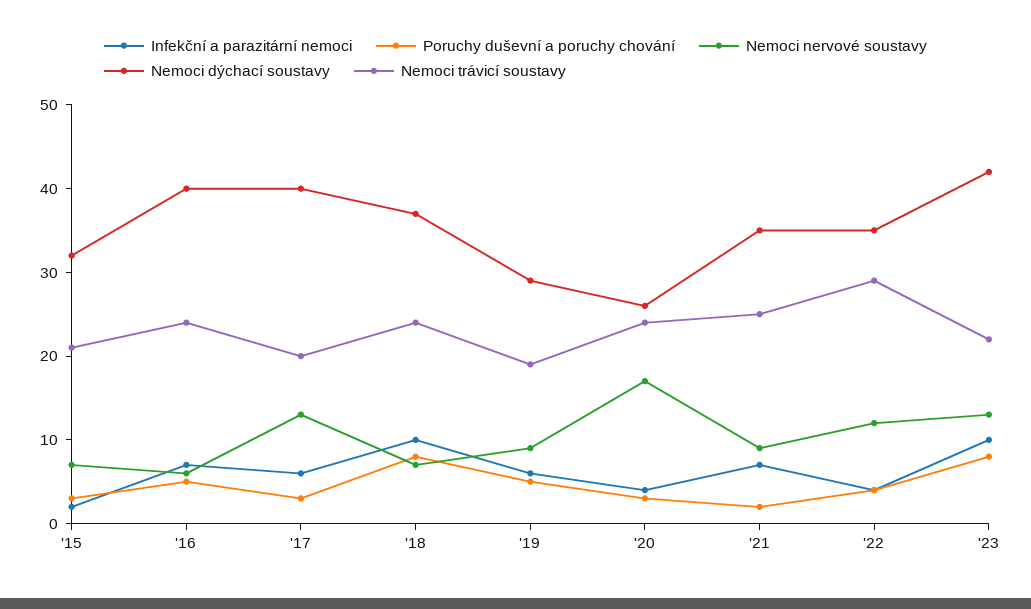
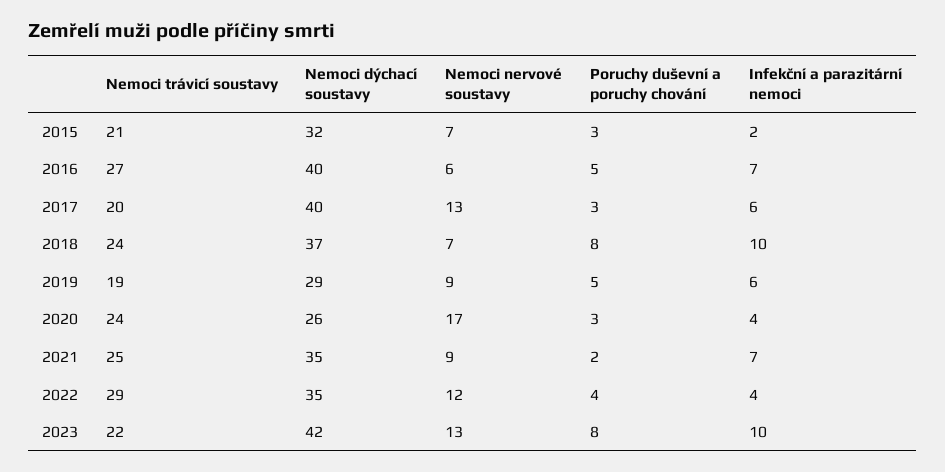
  {
    "Infekční a parazitární nemoci": {
      "'15": 2,
      "'16": 7,
      "'17": 6,
      "'18": 10,
      "'19": 6,
      "'20": 4,
      "'21": 7,
      "'22": 4,
      "'23": 10
    },
    "Poruchy duševní a poruchy chování": {
      "'15": 3,
      "'16": 5,
      "'17": 3,
      "'18": 8,
      "'19": 5,
      "'20": 3,
      "'21": 2,
      "'22": 4,
      "'23": 8
    },
    "Nemoci nervové soustavy": {
      "'15": 7,
      "'16": 6,
      "'17": 13,
      "'18": 7,
      "'19": 9,
      "'20": 17,
      "'21": 9,
      "'22": 12,
      "'23": 13
    },
    "Nemoci dýchací soustavy": {
      "'15": 32,
      "'16": 40,
      "'17": 40,
      "'18": 37,
      "'19": 29,
      "'20": 26,
      "'21": 35,
      "'22": 35,
      "'23": 42
    },
    "Nemoci trávicí soustavy": {
      "'15": 21,
-     "'16": 24,
+     "'16": 27,
      "'17": 20,
      "'18": 24,
      "'19": 19,
      "'20": 24,
      "'21": 25,
      "'22": 29,
      "'23": 22
    }
  }

